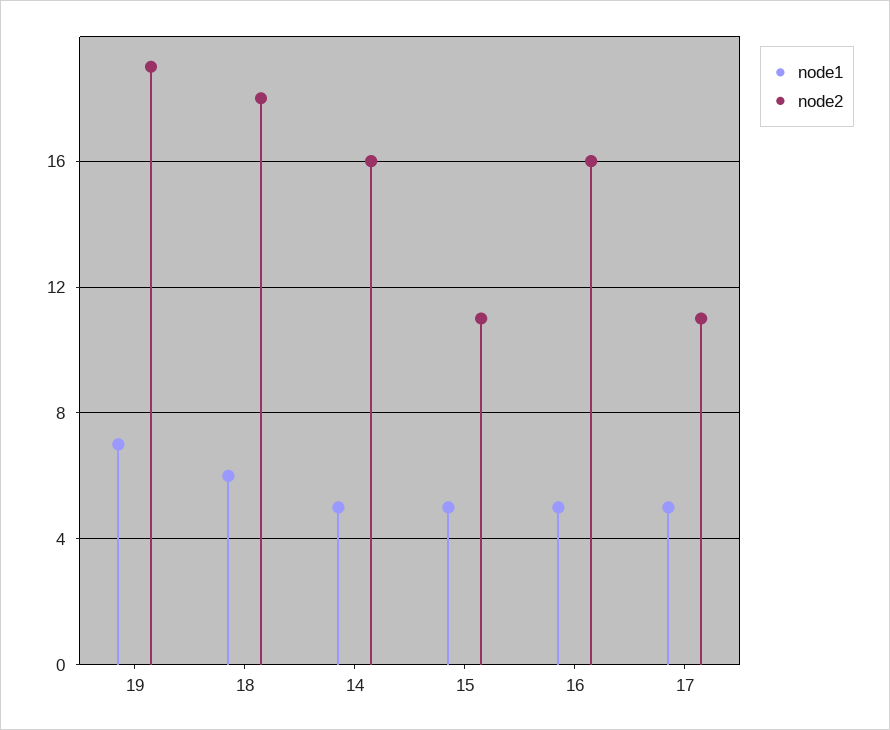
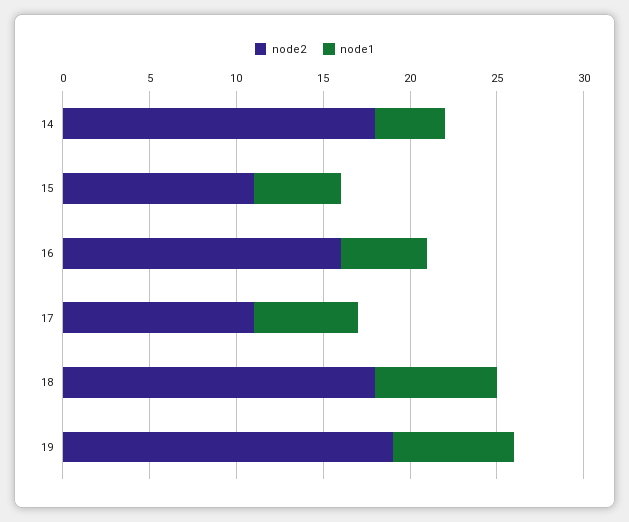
  {
    "node1": {
      "19": 7,
-     "18": 6,
+     "18": 7,
-     "14": 5,
+     "14": 4,
      "15": 5,
      "16": 5,
-     "17": 5
+     "17": 6
    },
    "node2": {
      "19": 19,
      "18": 18,
-     "14": 16,
+     "14": 18,
      "15": 11,
      "16": 16,
      "17": 11
    }
  }

